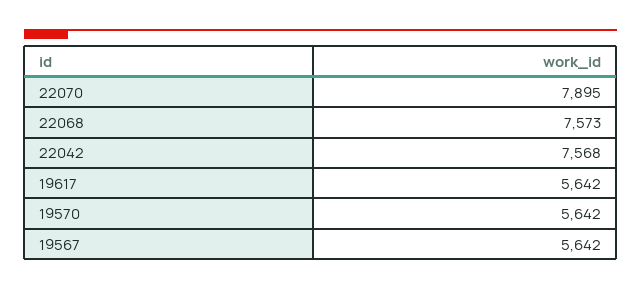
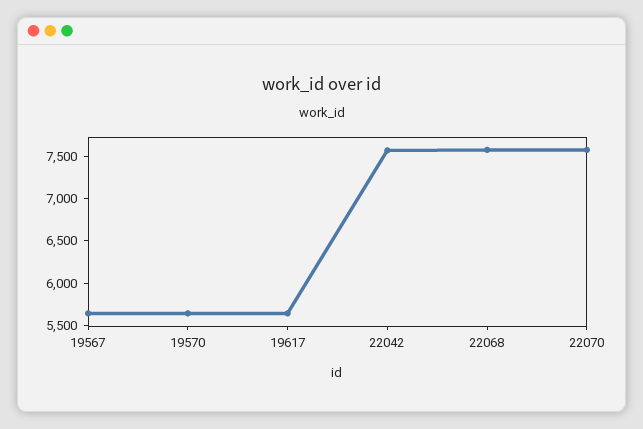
  {
-   "22070": 7895,
+   "22070": 7600,
    "22068": 7573,
    "22042": 7568,
    "19617": 5642,
    "19570": 5642,
    "19567": 5642
  }

